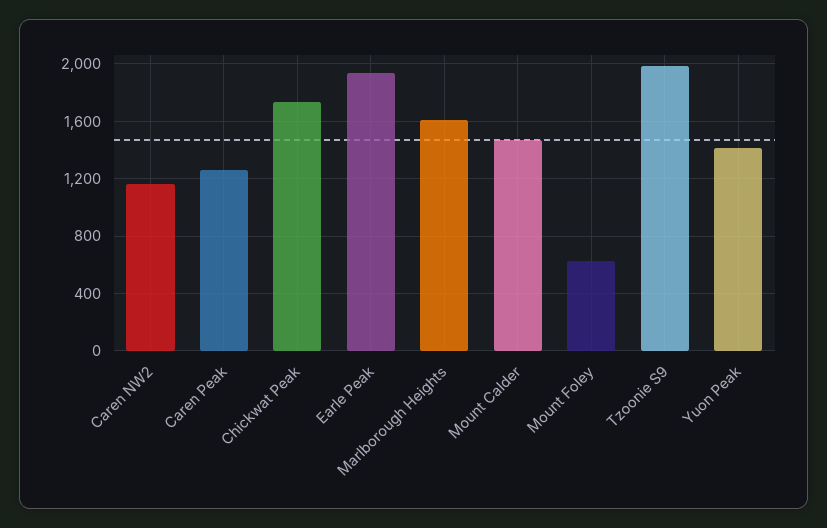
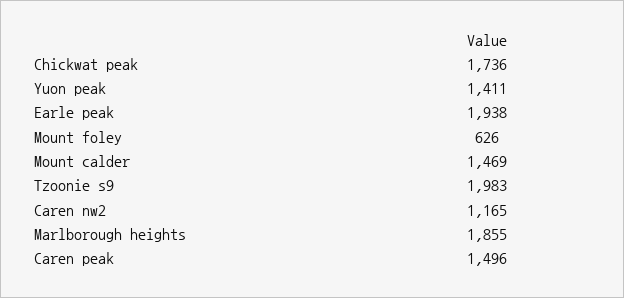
  {
    "Caren NW2": 1165,
-   "Caren Peak": 1250,
+   "Caren Peak": 1496,
    "Chickwat Peak": 1736,
    "Earle Peak": 1938,
-   "Marlborough Heights": 1600,
+   "Marlborough Heights": 1855,
    "Mount Calder": 1469,
    "Mount Foley": 626,
    "Tzoonie S9": 1983,
    "Yuon Peak": 1411
  }

